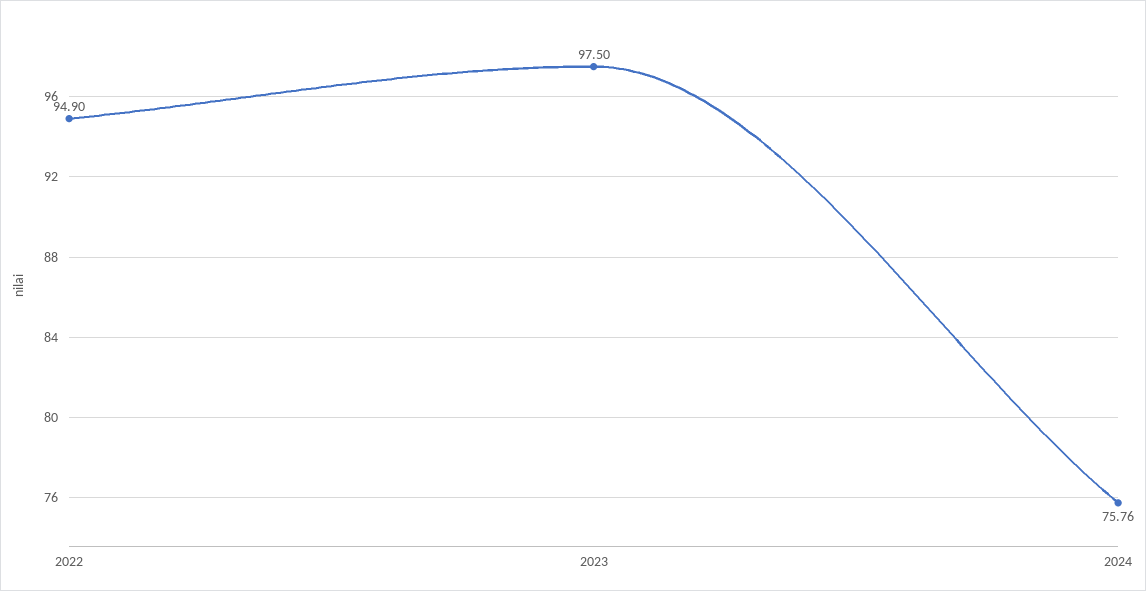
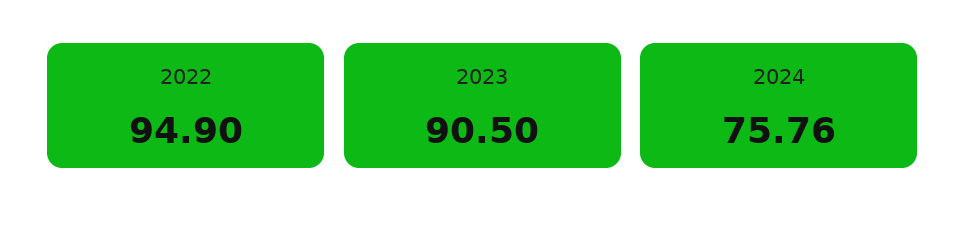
  {
    "2022": 94.9,
-   "2023": 97.5,
+   "2023": 90.5,
    "2024": 75.76
  }

